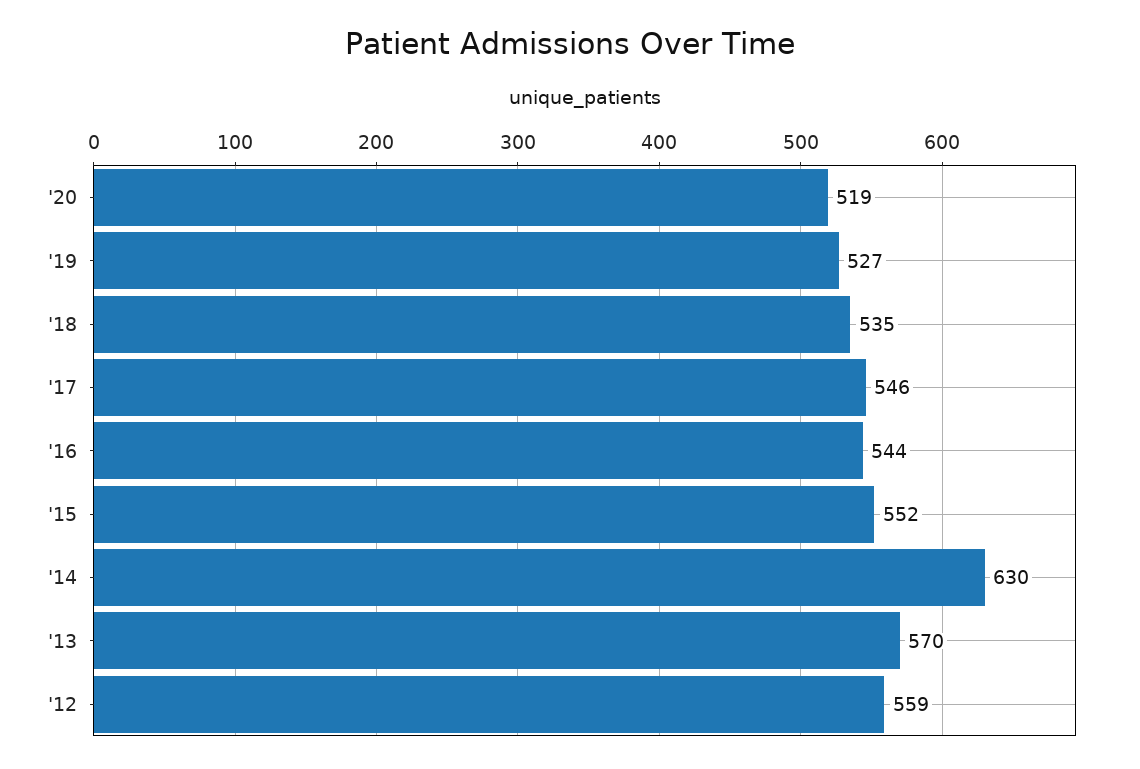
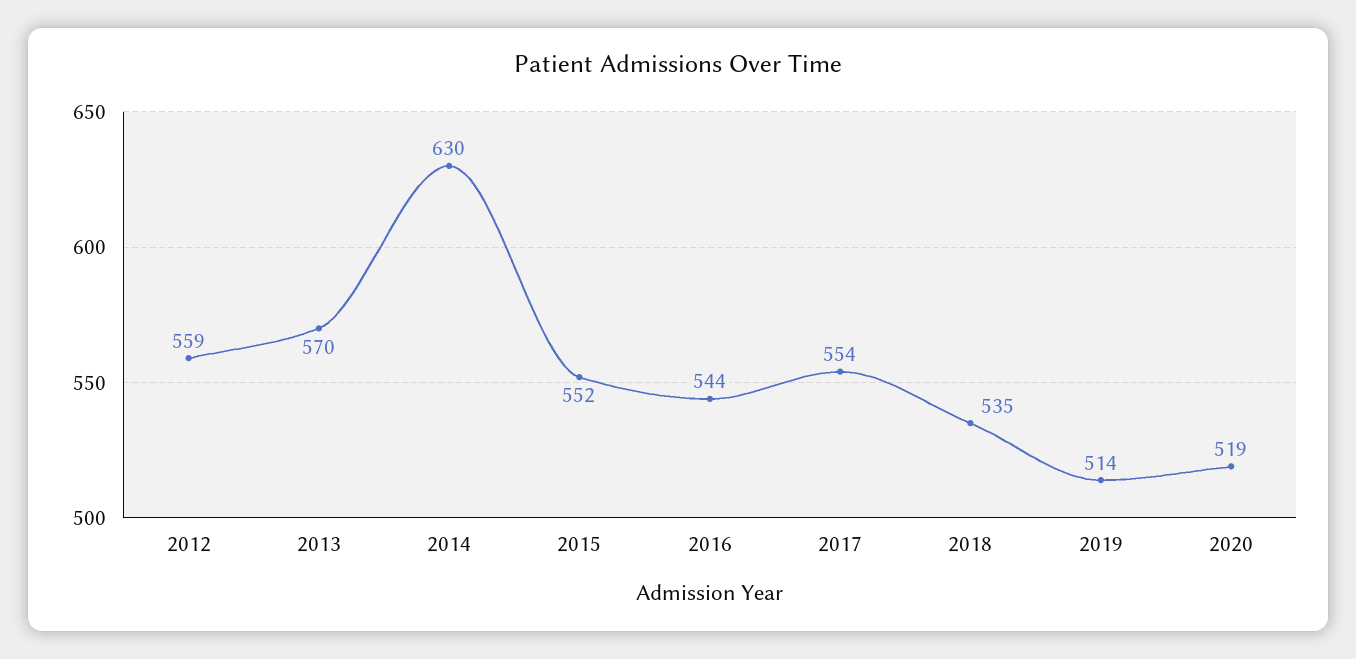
  {
    "'20": 519,
-   "'19": 527,
+   "'19": 514,
    "'18": 535,
-   "'17": 546,
+   "'17": 554,
    "'16": 544,
    "'15": 552,
    "'14": 630,
    "'13": 570,
    "'12": 559
  }

